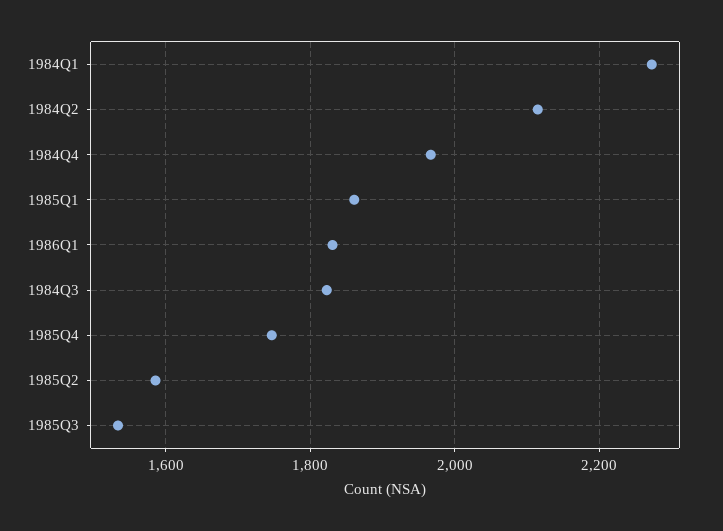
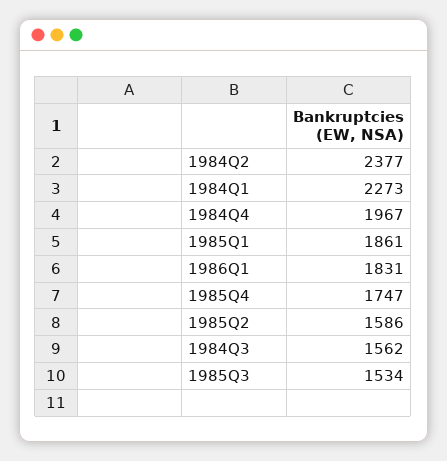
  {
    "1984Q1": 2273,
-   "1984Q2": 2120,
+   "1984Q2": 2377,
    "1984Q4": 1967,
    "1985Q1": 1861,
    "1986Q1": 1831,
-   "1984Q3": 1820,
+   "1984Q3": 1562,
    "1985Q4": 1747,
    "1985Q2": 1586,
    "1985Q3": 1534
  }

